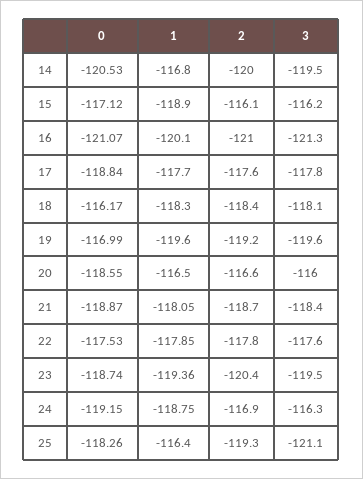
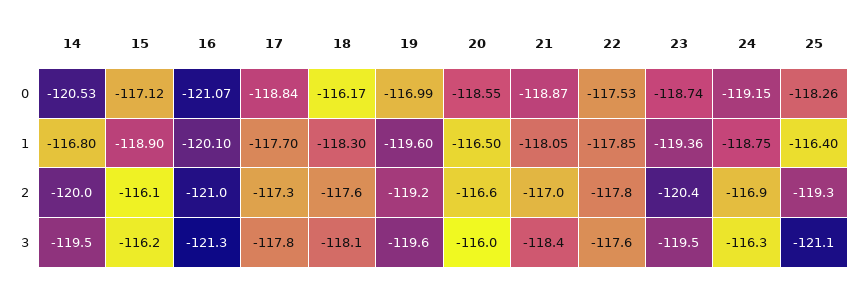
  {
    "0": {
      "14": -120.53,
      "15": -117.12,
      "16": -121.07,
      "17": -118.84,
      "18": -116.17,
      "19": -116.99,
      "20": -118.55,
      "21": -118.87,
      "22": -117.53,
      "23": -118.74,
      "24": -119.15,
      "25": -118.26
    },
    "1": {
      "14": -116.8,
      "15": -118.9,
      "16": -120.1,
      "17": -117.7,
      "18": -118.3,
      "19": -119.6,
      "20": -116.5,
      "21": -118.05,
      "22": -117.85,
      "23": -119.36,
      "24": -118.75,
      "25": -116.4
    },
    "2": {
      "14": -120,
      "15": -116.1,
      "16": -121,
-     "17": -117.6,
+     "17": -117.3,
-     "18": -118.4,
+     "18": -117.6,
      "19": -119.2,
      "20": -116.6,
-     "21": -118.7,
+     "21": -117,
      "22": -117.8,
      "23": -120.4,
      "24": -116.9,
      "25": -119.3
    },
    "3": {
      "14": -119.5,
      "15": -116.2,
      "16": -121.3,
      "17": -117.8,
      "18": -118.1,
      "19": -119.6,
      "20": -116,
      "21": -118.4,
      "22": -117.6,
      "23": -119.5,
      "24": -116.3,
      "25": -121.1
    }
  }

